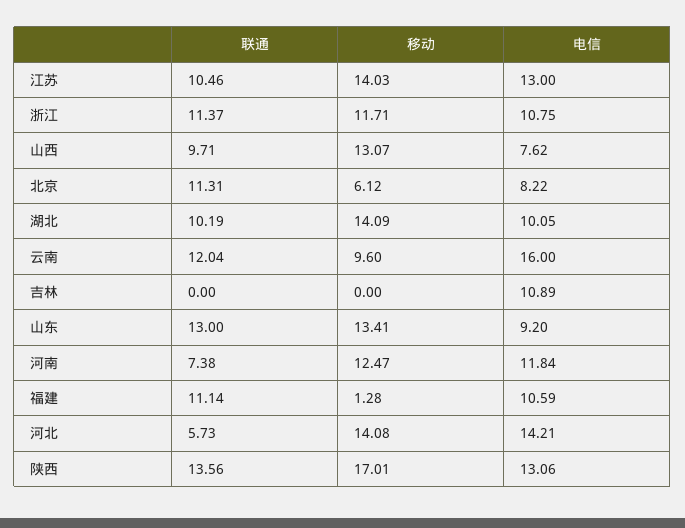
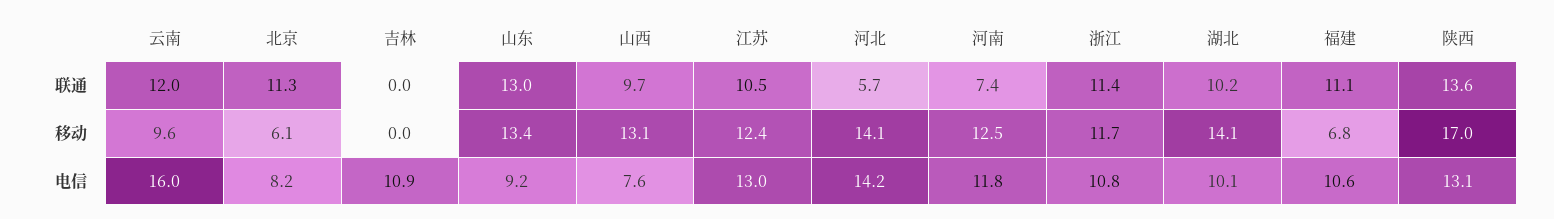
  {
    "联通": {
      "江苏": 10.46,
      "浙江": 11.37,
      "山西": 9.71,
      "北京": 11.31,
      "湖北": 10.19,
      "云南": 12.04,
      "吉林": 0,
      "山东": 13,
      "河南": 7.38,
      "福建": 11.14,
      "河北": 5.73,
      "陕西": 13.56
    },
    "移动": {
-     "江苏": 14.03,
+     "江苏": 12.4,
      "浙江": 11.71,
      "山西": 13.07,
      "北京": 6.12,
      "湖北": 14.09,
      "云南": 9.6,
      "吉林": 0,
      "山东": 13.41,
      "河南": 12.47,
-     "福建": 1.28,
+     "福建": 6.8,
      "河北": 14.08,
      "陕西": 17.01
    },
    "电信": {
      "江苏": 13,
      "浙江": 10.75,
      "山西": 7.62,
      "北京": 8.22,
      "湖北": 10.05,
      "云南": 16,
      "吉林": 10.89,
      "山东": 9.2,
      "河南": 11.84,
      "福建": 10.59,
      "河北": 14.21,
      "陕西": 13.06
    }
  }

